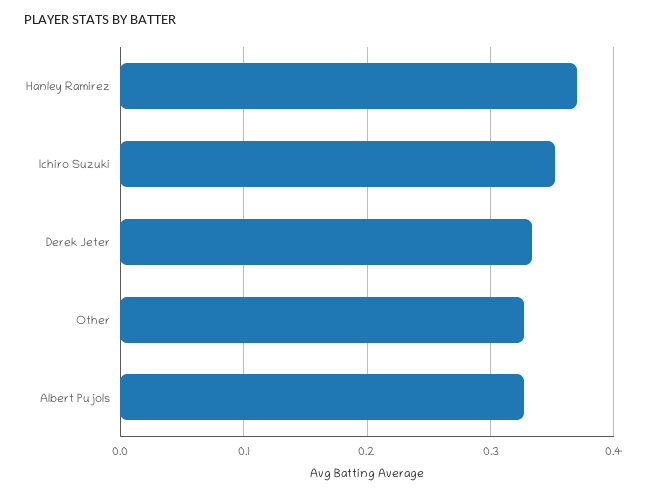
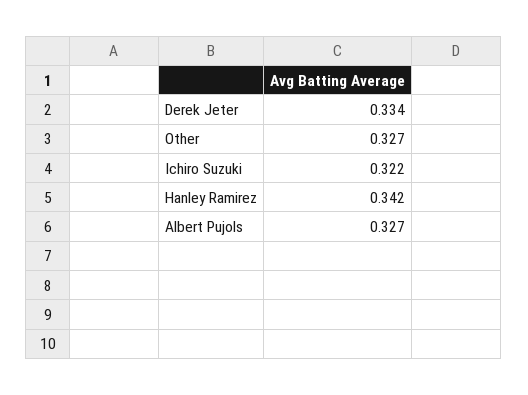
  {
-   "Hanley Ramirez": 0.37,
+   "Hanley Ramirez": 0.342,
-   "Ichiro Suzuki": 0.35,
+   "Ichiro Suzuki": 0.322,
    "Derek Jeter": 0.334,
    "Other": 0.327,
    "Albert Pujols": 0.327
  }

